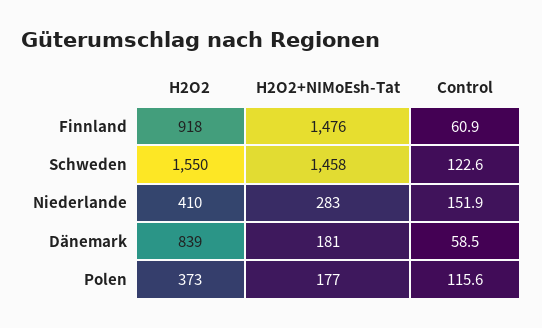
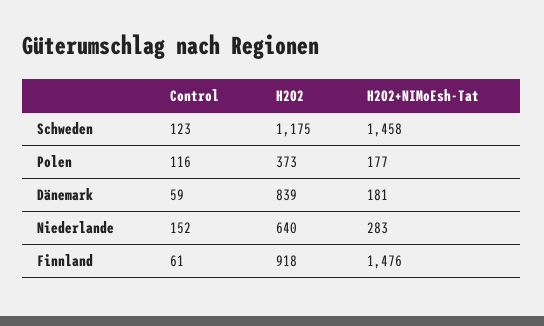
  {
    "H2O2": {
      "Finnland": 918,
-     "Schweden": 1550,
+     "Schweden": 1175,
-     "Niederlande": 410,
+     "Niederlande": 640,
      "Dänemark": 839,
      "Polen": 373
    },
    "H2O2+NIMoEsh-Tat": {
      "Finnland": 1476,
      "Schweden": 1458,
      "Niederlande": 283,
      "Dänemark": 181,
      "Polen": 177
    },
    "Control": {
      "Finnland": 60.9,
      "Schweden": 122.6,
      "Niederlande": 151.9,
      "Dänemark": 58.5,
      "Polen": 115.6
    }
  }

